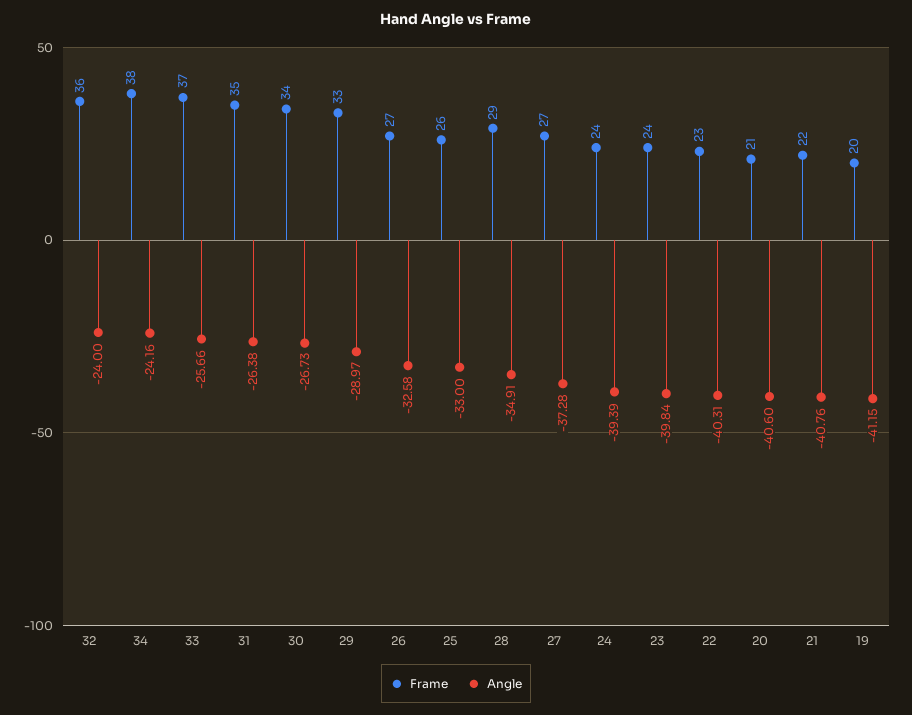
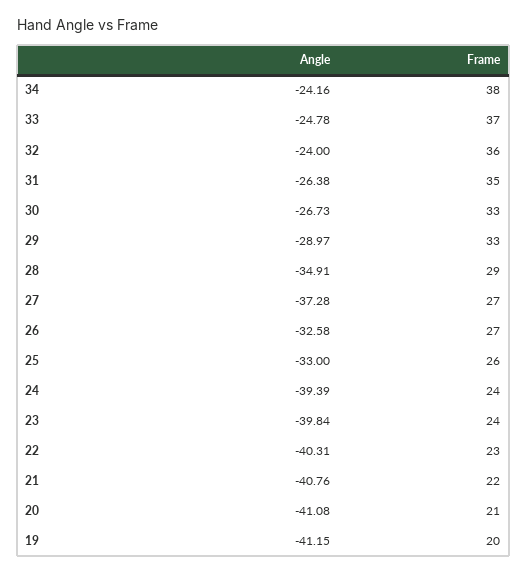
  {
    "Frame": {
      "32": 36,
      "34": 38,
      "33": 37,
      "31": 35,
-     "30": 34,
+     "30": 33,
      "29": 33,
      "26": 27,
      "25": 26,
      "28": 29,
      "27": 27,
      "24": 24,
      "23": 24,
      "22": 23,
      "20": 21,
      "21": 22,
      "19": 20
    },
    "Angle": {
      "32": -24,
      "34": -24.16,
-     "33": -25.66,
+     "33": -24.78,
      "31": -26.38,
      "30": -26.73,
      "29": -28.97,
      "26": -32.58,
      "25": -33,
      "28": -34.91,
      "27": -37.28,
      "24": -39.39,
      "23": -39.84,
      "22": -40.31,
-     "20": -40.6,
+     "20": -41.08,
      "21": -40.76,
      "19": -41.15
    }
  }

